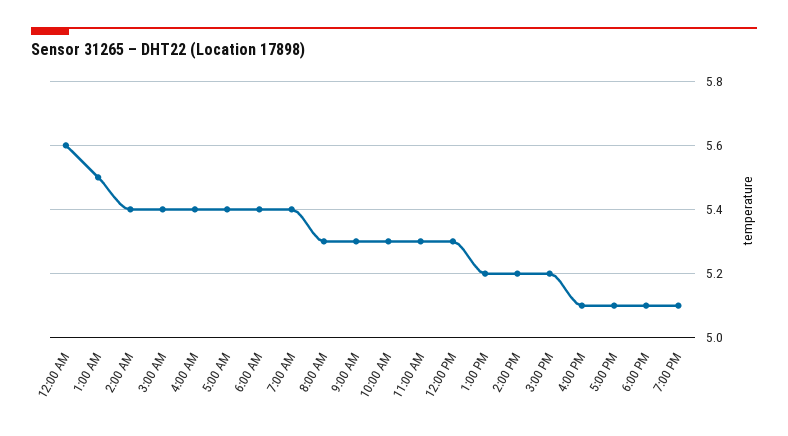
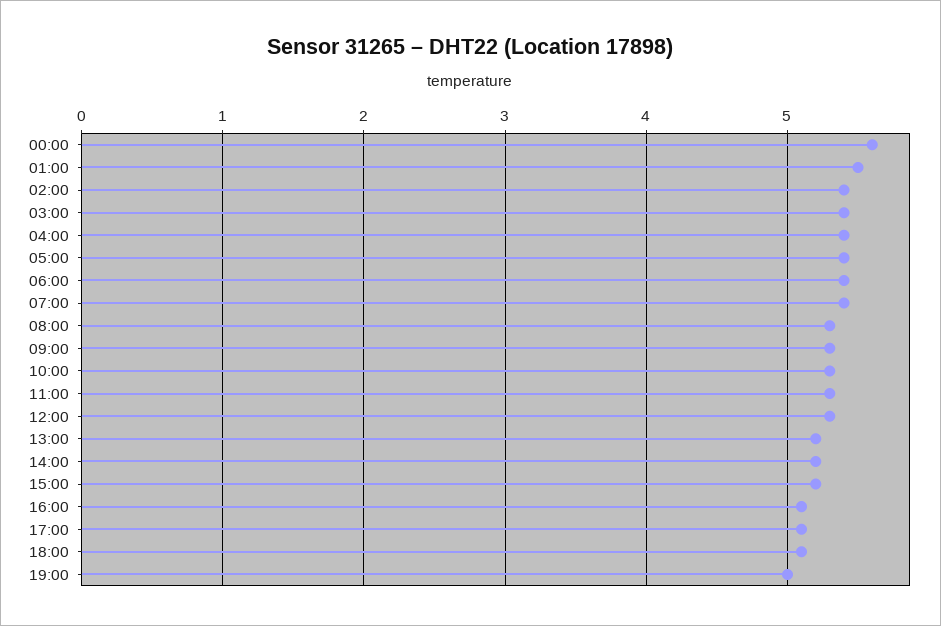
  {
    "12:00 AM": 5.6,
    "1:00 AM": 5.5,
    "2:00 AM": 5.4,
    "3:00 AM": 5.4,
    "4:00 AM": 5.4,
    "5:00 AM": 5.4,
    "6:00 AM": 5.4,
    "7:00 AM": 5.4,
    "8:00 AM": 5.3,
    "9:00 AM": 5.3,
    "10:00 AM": 5.3,
    "11:00 AM": 5.3,
    "12:00 PM": 5.3,
    "1:00 PM": 5.2,
    "2:00 PM": 5.2,
    "3:00 PM": 5.2,
    "4:00 PM": 5.1,
    "5:00 PM": 5.1,
    "6:00 PM": 5.1,
-   "7:00 PM": 5.1
+   "7:00 PM": 5
  }

